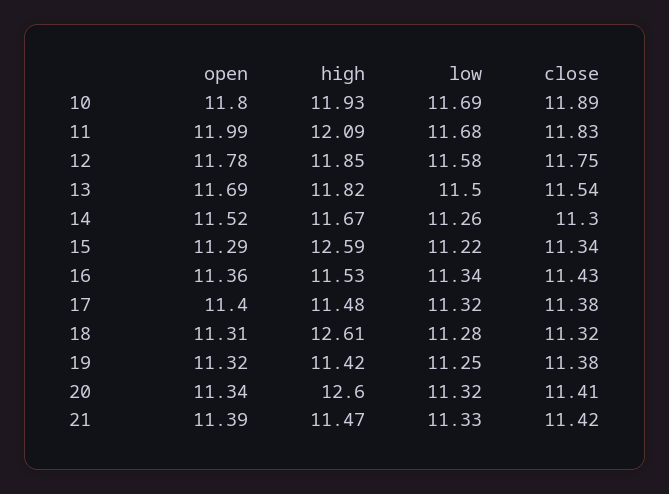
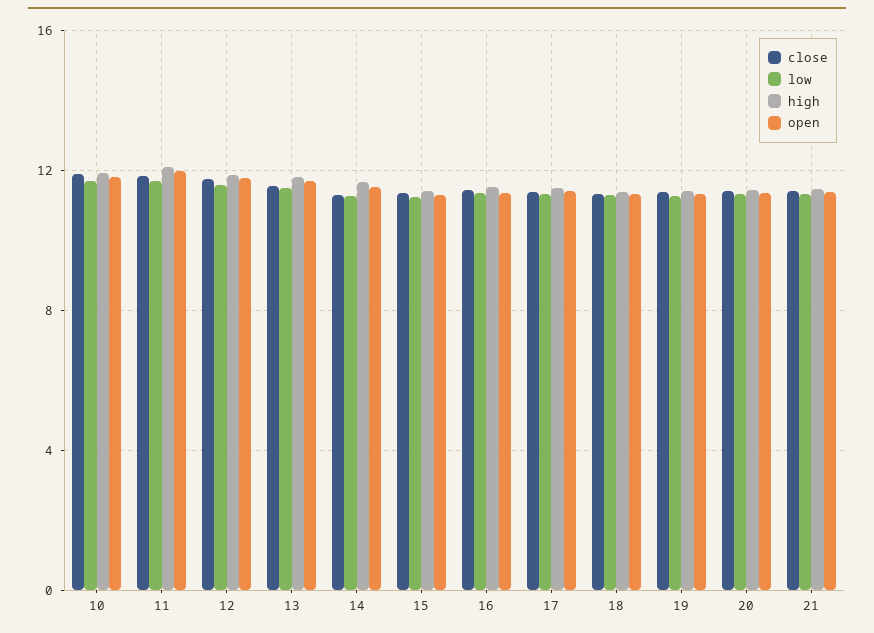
  {
    "open": {
      "10": 11.8,
      "11": 11.99,
      "12": 11.78,
      "13": 11.69,
      "14": 11.52,
      "15": 11.29,
      "16": 11.36,
      "17": 11.4,
      "18": 11.31,
      "19": 11.32,
      "20": 11.34,
      "21": 11.39
    },
    "high": {
      "10": 11.93,
      "11": 12.09,
      "12": 11.85,
      "13": 11.82,
      "14": 11.67,
-     "15": 12.59,
+     "15": 11.5,
      "16": 11.53,
      "17": 11.48,
-     "18": 12.61,
+     "18": 11.5,
      "19": 11.42,
-     "20": 12.6,
+     "20": 11.5,
      "21": 11.47
    },
    "low": {
      "10": 11.69,
      "11": 11.68,
      "12": 11.58,
      "13": 11.5,
      "14": 11.26,
      "15": 11.22,
      "16": 11.34,
      "17": 11.32,
      "18": 11.28,
      "19": 11.25,
      "20": 11.32,
      "21": 11.33
    },
    "close": {
      "10": 11.89,
      "11": 11.83,
      "12": 11.75,
      "13": 11.54,
      "14": 11.3,
      "15": 11.34,
      "16": 11.43,
      "17": 11.38,
      "18": 11.32,
      "19": 11.38,
      "20": 11.41,
      "21": 11.42
    }
  }

